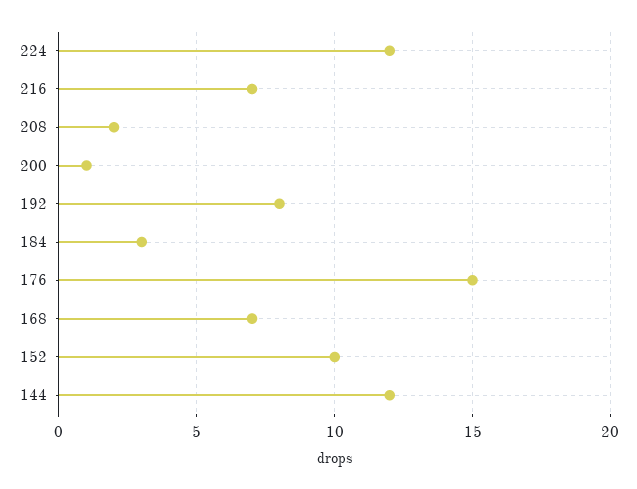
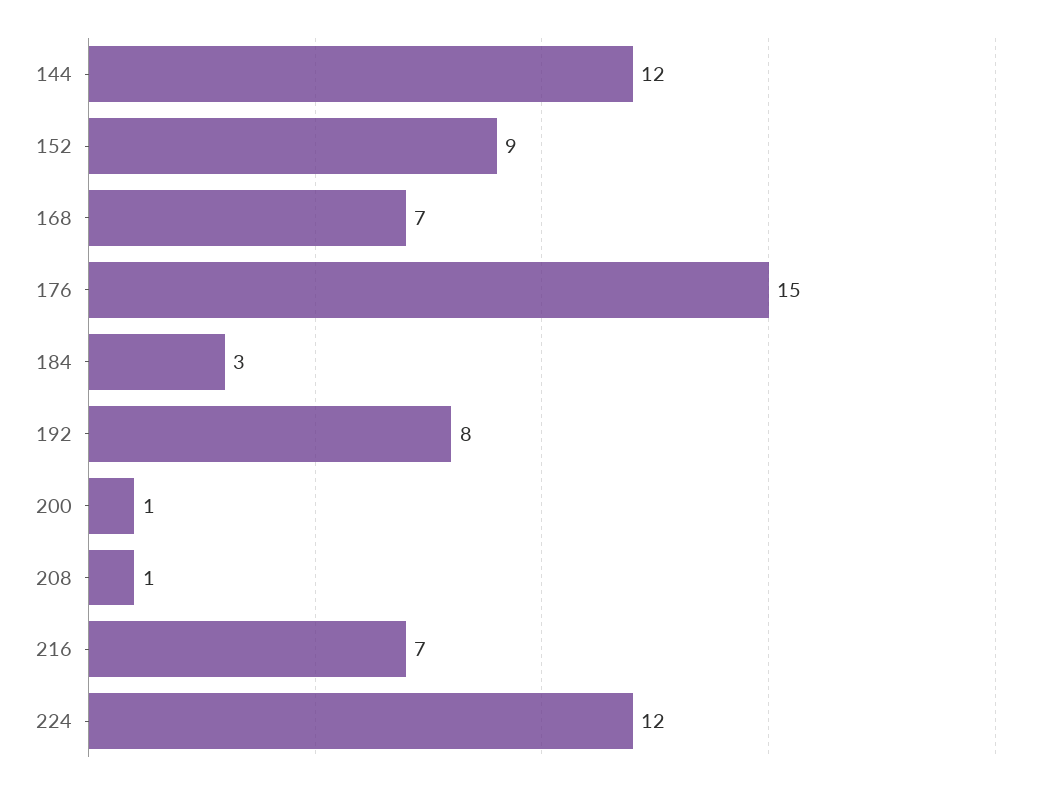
  {
    "224": 12,
    "216": 7,
-   "208": 2,
+   "208": 1,
    "200": 1,
    "192": 8,
    "184": 3,
    "176": 15,
    "168": 7,
-   "152": 10,
+   "152": 9,
    "144": 12
  }

